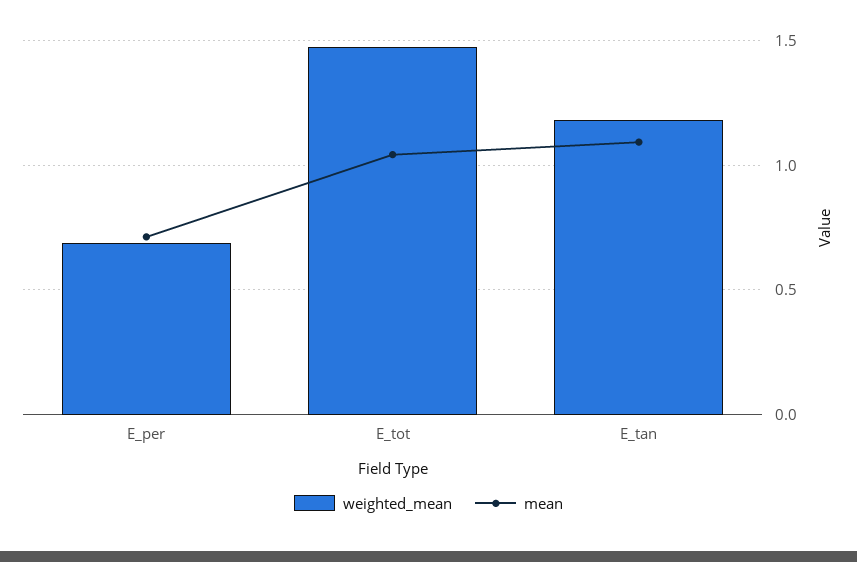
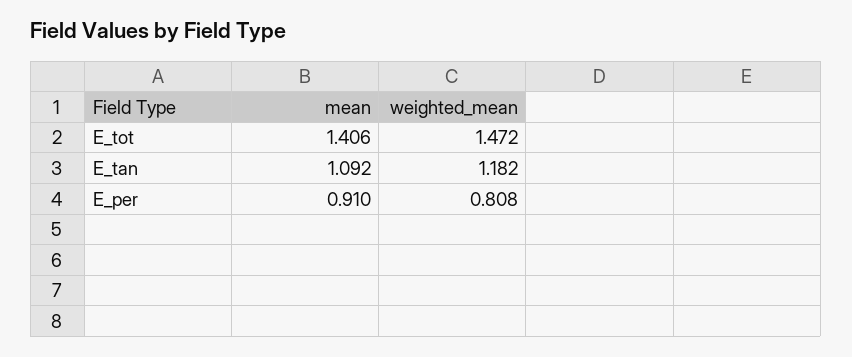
  {
    "weighted_mean": {
-     "E_per": 0.7,
+     "E_per": 0.808,
      "E_tot": 1.472,
      "E_tan": 1.182
    },
    "mean": {
-     "E_per": 0.7,
+     "E_per": 0.91,
-     "E_tot": 1.05,
+     "E_tot": 1.406,
      "E_tan": 1.092
    }
  }

